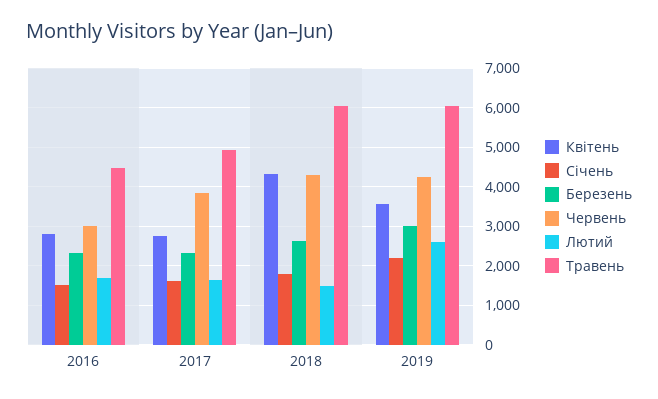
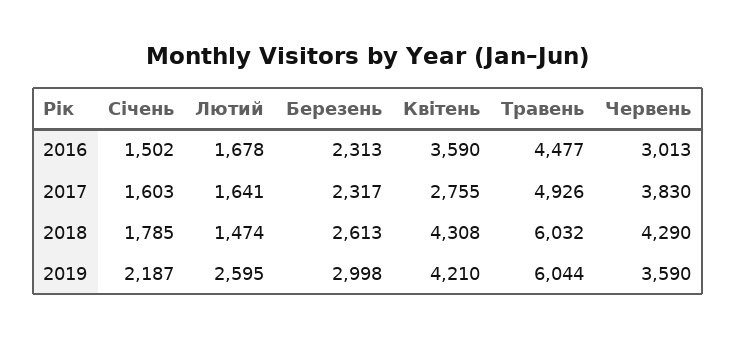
  {
    "Квітень": {
-     "2016": 2800,
+     "2016": 3590,
      "2017": 2755,
      "2018": 4308,
-     "2019": 3600
+     "2019": 4210
    },
    "Січень": {
      "2016": 1502,
      "2017": 1603,
      "2018": 1785,
      "2019": 2187
    },
    "Березень": {
      "2016": 2313,
      "2017": 2317,
      "2018": 2613,
      "2019": 2998
    },
    "Червень": {
      "2016": 3013,
      "2017": 3830,
      "2018": 4290,
-     "2019": 4200
+     "2019": 3590
    },
    "Лютий": {
      "2016": 1678,
      "2017": 1641,
      "2018": 1474,
      "2019": 2595
    },
    "Травень": {
      "2016": 4477,
      "2017": 4926,
      "2018": 6032,
      "2019": 6044
    }
  }

